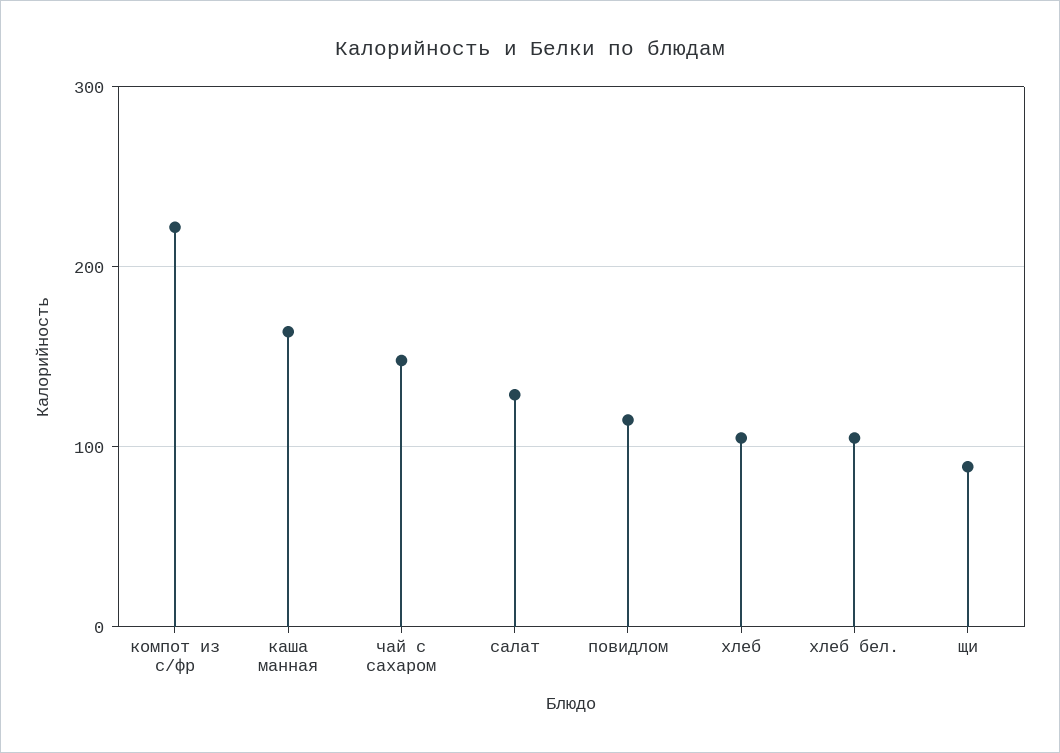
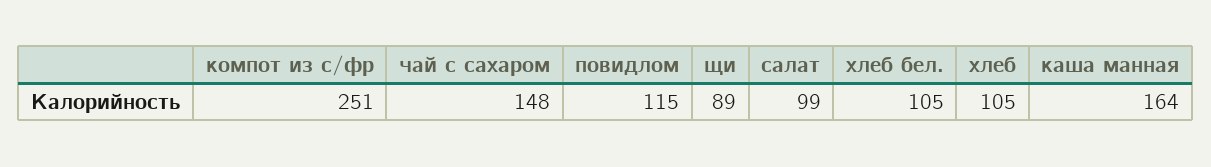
  {
-   "компот из с/фр": 220,
+   "компот из с/фр": 251,
    "каша манная": 164,
    "чай с сахаром": 148,
-   "салат": 130,
+   "салат": 99,
    "повидлом": 115,
    "хлеб": 105,
    "хлеб бел.": 105,
    "щи": 89
  }

